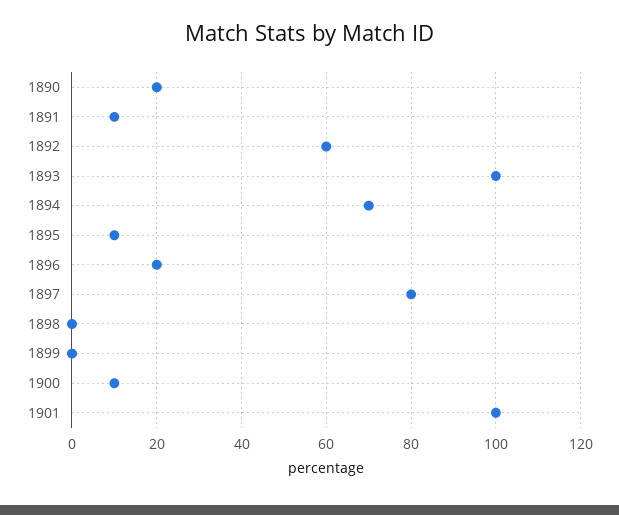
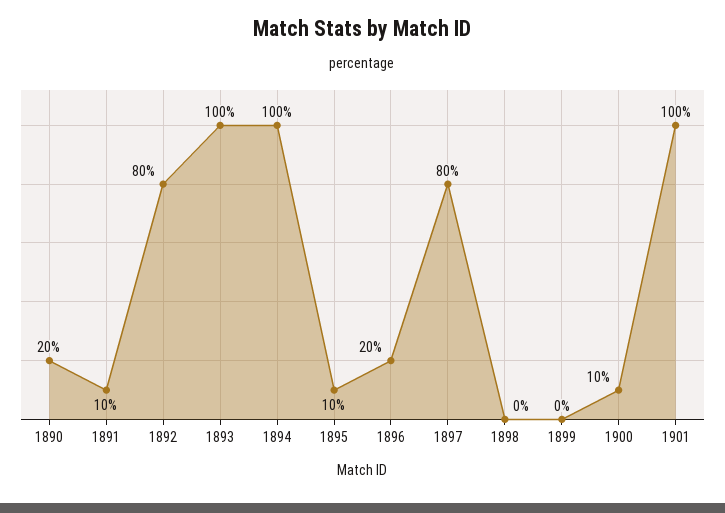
  {
    "1890": 20,
    "1891": 10,
-   "1892": 60,
+   "1892": 80,
    "1893": 100,
-   "1894": 70,
+   "1894": 100,
    "1895": 10,
    "1896": 20,
    "1897": 80,
    "1898": 0,
    "1899": 0,
    "1900": 10,
    "1901": 100
  }

